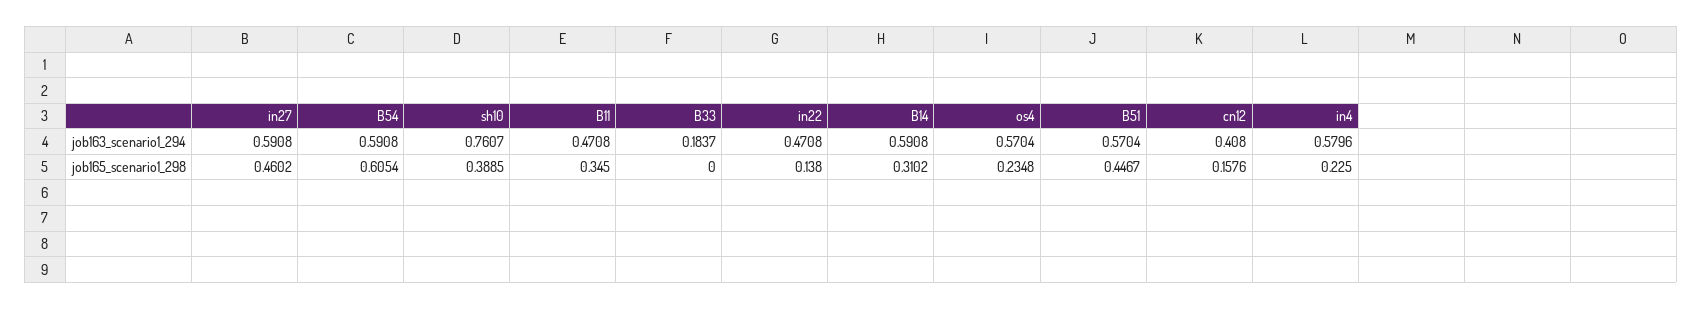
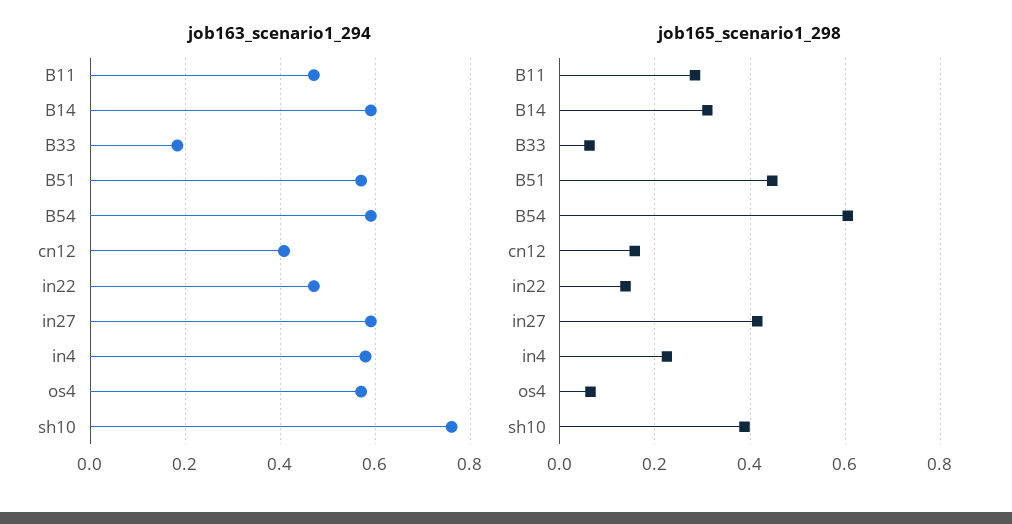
  {
    "job163_scenario1_294": {
      "in27": 0.5908,
      "B54": 0.5908,
      "sh10": 0.7607,
      "B11": 0.4708,
      "B33": 0.1837,
      "in22": 0.4708,
      "B14": 0.5908,
      "os4": 0.5704,
      "B51": 0.5704,
      "cn12": 0.408,
      "in4": 0.5796
    },
    "job165_scenario1_298": {
-     "in27": 0.4602,
+     "in27": 0.42,
      "B54": 0.6054,
      "sh10": 0.3885,
-     "B11": 0.345,
+     "B11": 0.28,
-     "B33": 0,
+     "B33": 0.06,
      "in22": 0.138,
      "B14": 0.3102,
-     "os4": 0.2348,
+     "os4": 0.06,
      "B51": 0.4467,
      "cn12": 0.1576,
      "in4": 0.225
    }
  }

